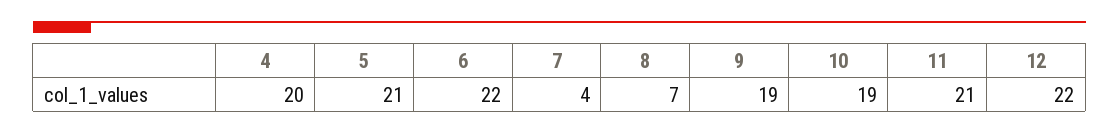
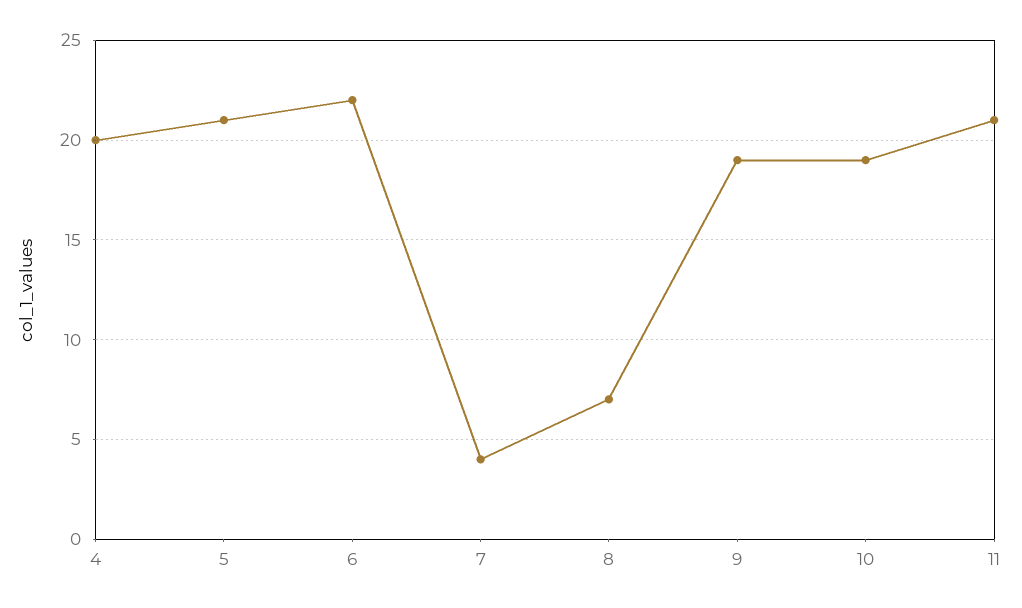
  {
    "4": 20,
    "5": 21,
    "6": 22,
    "7": 4,
    "8": 7,
    "9": 19,
    "10": 19,
-   "11": 21,
+   "11": 21
-   "12": 22
  }

